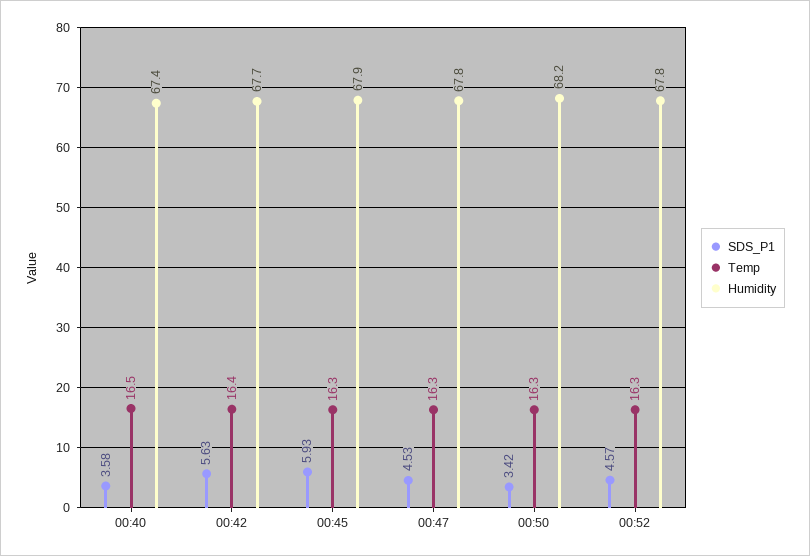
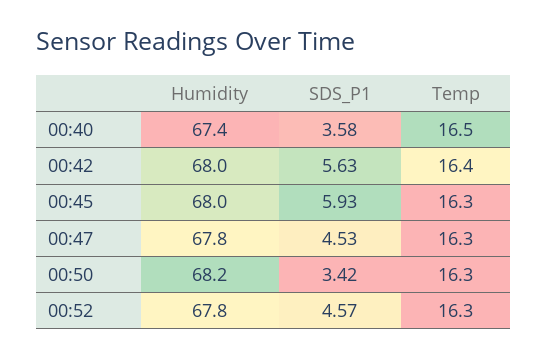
  {
    "SDS_P1": {
      "00:40": 3.58,
      "00:42": 5.63,
      "00:45": 5.93,
      "00:47": 4.53,
      "00:50": 3.42,
      "00:52": 4.57
    },
    "Temp": {
      "00:40": 16.5,
      "00:42": 16.4,
      "00:45": 16.3,
      "00:47": 16.3,
      "00:50": 16.3,
      "00:52": 16.3
    },
    "Humidity": {
      "00:40": 67.4,
-     "00:42": 67.7,
+     "00:42": 68,
-     "00:45": 67.9,
+     "00:45": 68,
      "00:47": 67.8,
      "00:50": 68.2,
      "00:52": 67.8
    }
  }

